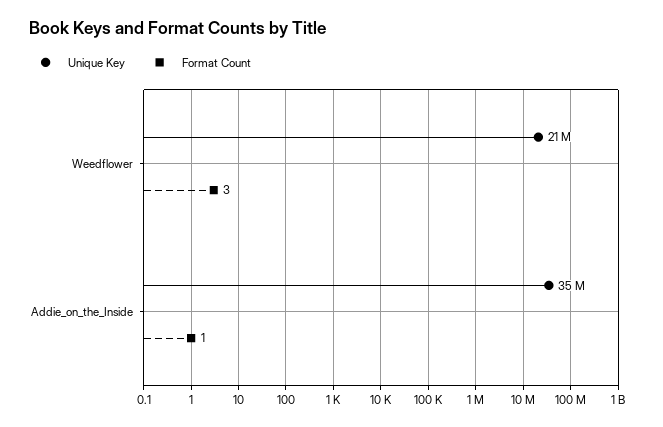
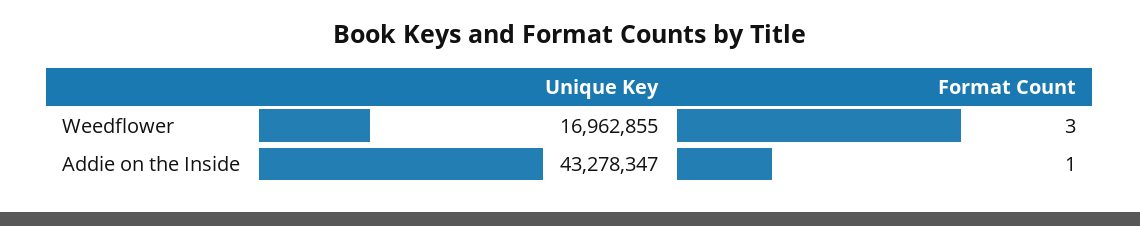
  {
    "Unique Key": {
-     "Weedflower": 21000000,
+     "Weedflower": 16962855,
-     "Addie_on_the_Inside": 35000000
+     "Addie_on_the_Inside": 43278347
    },
    "Format Count": {
      "Weedflower": 3,
      "Addie_on_the_Inside": 1
    }
  }

